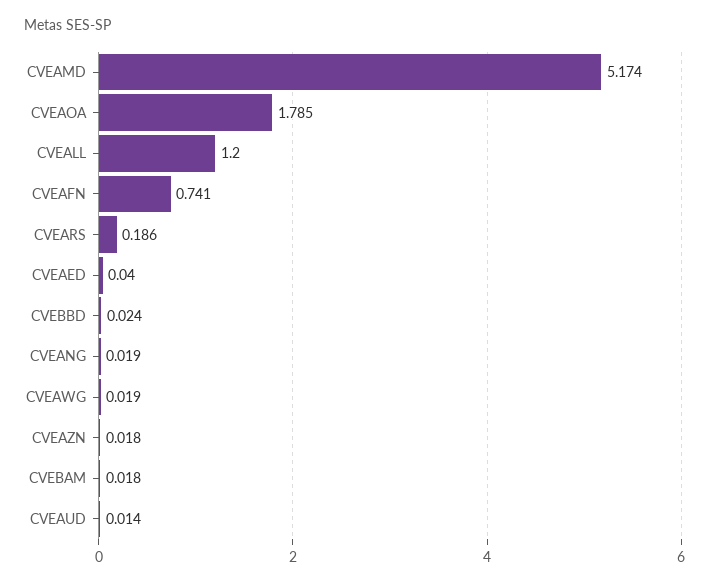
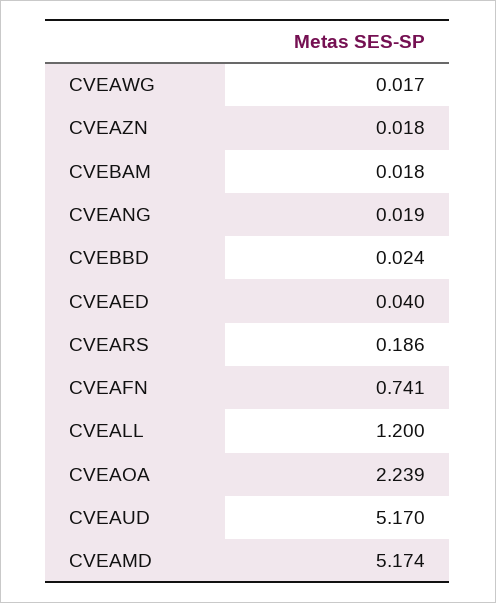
  {
    "CVEAMD": 5.174,
-   "CVEAOA": 1.785,
+   "CVEAOA": 2.239,
    "CVEALL": 1.2,
    "CVEAFN": 0.741,
    "CVEARS": 0.186,
    "CVEAED": 0.04,
    "CVEBBD": 0.024,
    "CVEANG": 0.019,
-   "CVEAWG": 0.019,
+   "CVEAWG": 0.017,
    "CVEAZN": 0.018,
    "CVEBAM": 0.018,
-   "CVEAUD": 0.014
+   "CVEAUD": 5.17
  }

